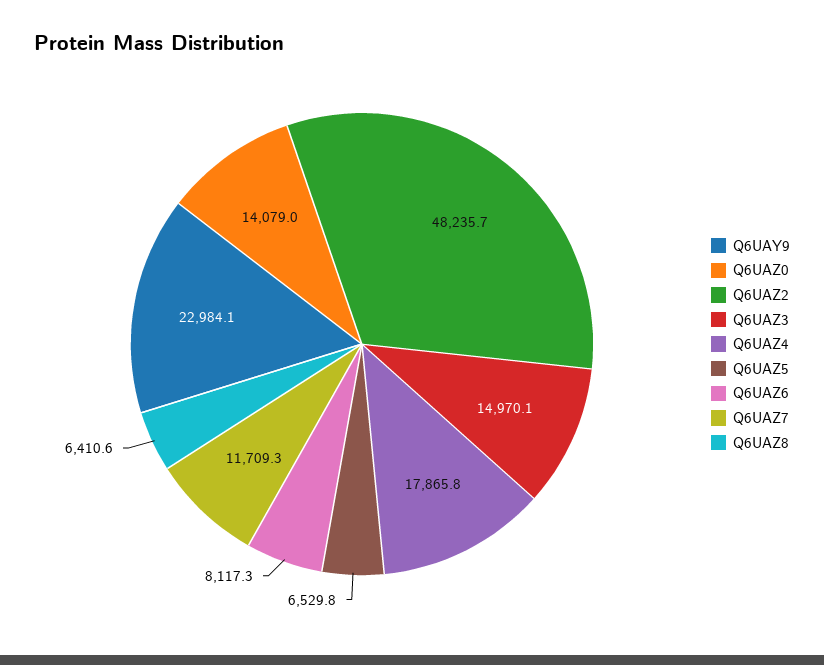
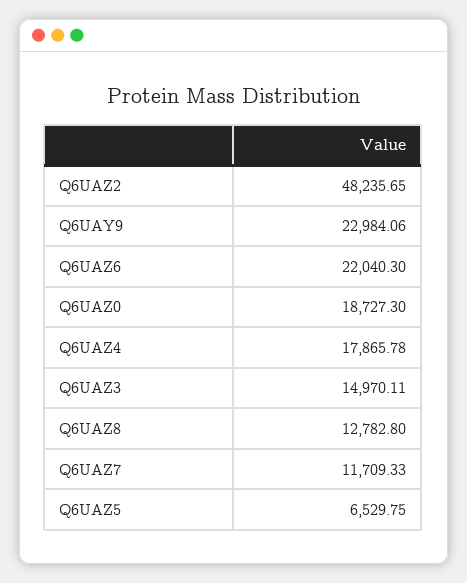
  {
    "Q6UAY9": 22984.06,
-   "Q6UAZ0": 14079,
+   "Q6UAZ0": 18727.3,
    "Q6UAZ2": 48235.65,
    "Q6UAZ3": 14970.11,
    "Q6UAZ4": 17865.78,
    "Q6UAZ5": 6529.75,
-   "Q6UAZ6": 8117.3,
+   "Q6UAZ6": 22040.3,
    "Q6UAZ7": 11709.33,
-   "Q6UAZ8": 6410.6
+   "Q6UAZ8": 12782.8
  }

